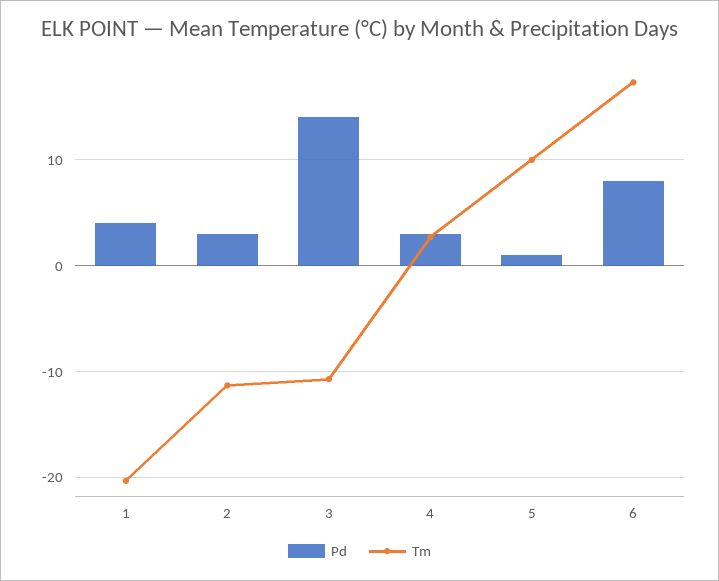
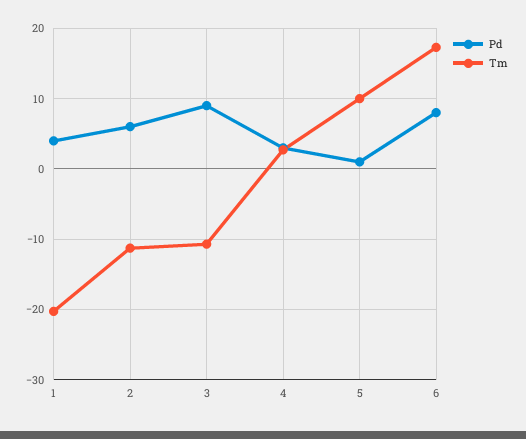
  {
    "Pd": {
      "1": 4,
-     "2": 3,
+     "2": 6,
-     "3": 14,
+     "3": 9,
      "4": 3,
      "5": 1,
      "6": 8
    },
    "Tm": {
      "1": -20,
      "2": -11,
      "3": -11,
      "4": 3,
      "5": 10,
      "6": 17
    }
  }

